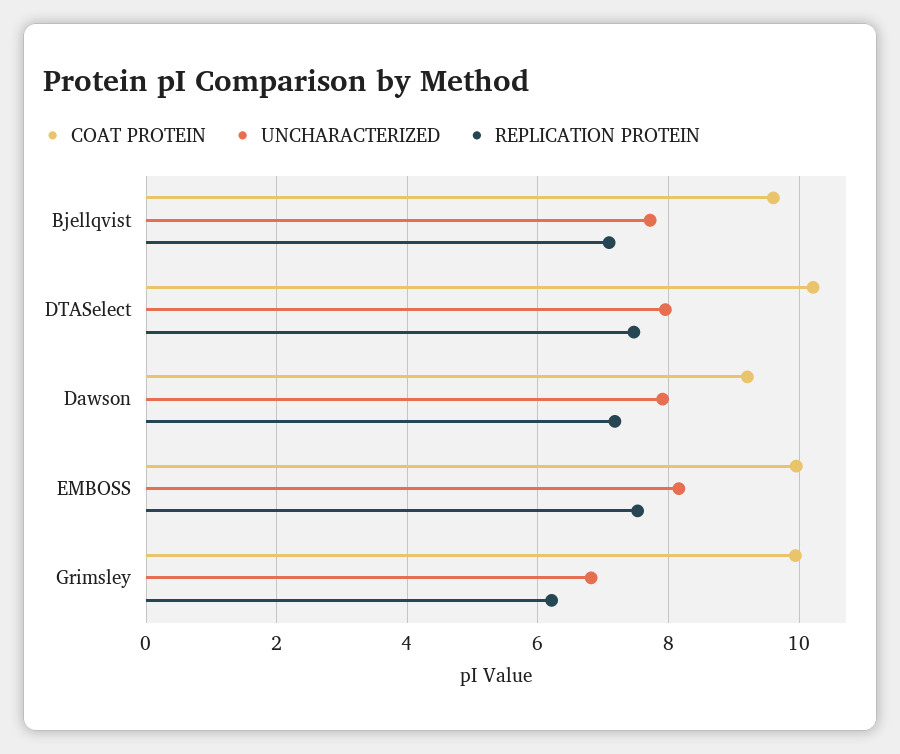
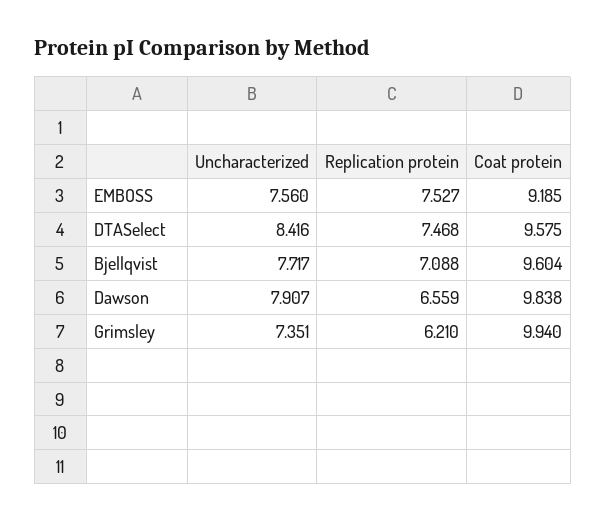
  {
    "COAT PROTEIN": {
      "Bjellqvist": 9.604,
-     "DTASelect": 10.2,
+     "DTASelect": 9.575,
-     "Dawson": 9.2,
+     "Dawson": 9.838,
-     "EMBOSS": 10,
+     "EMBOSS": 9.185,
      "Grimsley": 9.94
    },
    "UNCHARACTERIZED": {
      "Bjellqvist": 7.717,
-     "DTASelect": 8,
+     "DTASelect": 8.416,
      "Dawson": 7.907,
-     "EMBOSS": 8.2,
+     "EMBOSS": 7.56,
-     "Grimsley": 6.8
+     "Grimsley": 7.351
    },
    "REPLICATION PROTEIN": {
      "Bjellqvist": 7.088,
      "DTASelect": 7.468,
-     "Dawson": 7.2,
+     "Dawson": 6.559,
      "EMBOSS": 7.527,
      "Grimsley": 6.21
    }
  }

